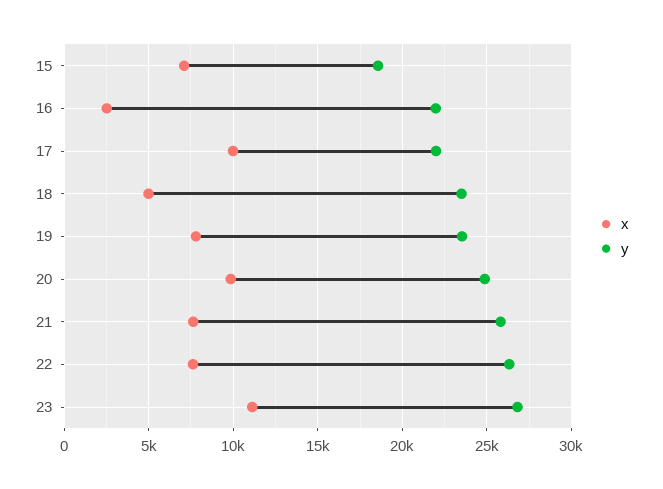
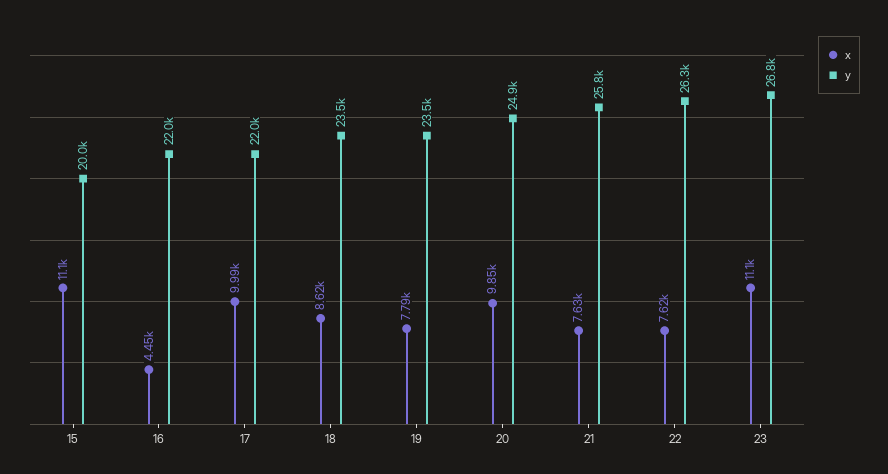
  {
    "x": {
-     "15": 7000,
+     "15": 11100,
-     "16": 2500,
+     "16": 4450,
      "17": 9990,
-     "18": 5000,
+     "18": 8620,
      "19": 7790,
      "20": 9850,
      "21": 7630,
      "22": 7620,
      "23": 11100
    },
    "y": {
-     "15": 18500,
+     "15": 20000,
      "16": 22000,
      "17": 22000,
      "18": 23500,
      "19": 23500,
      "20": 24900,
      "21": 25800,
      "22": 26300,
      "23": 26800
    }
  }

